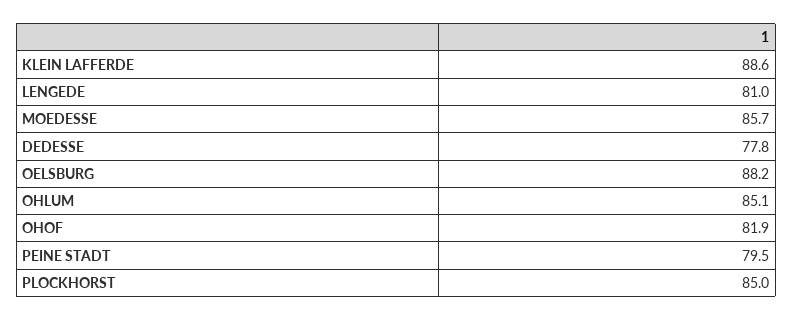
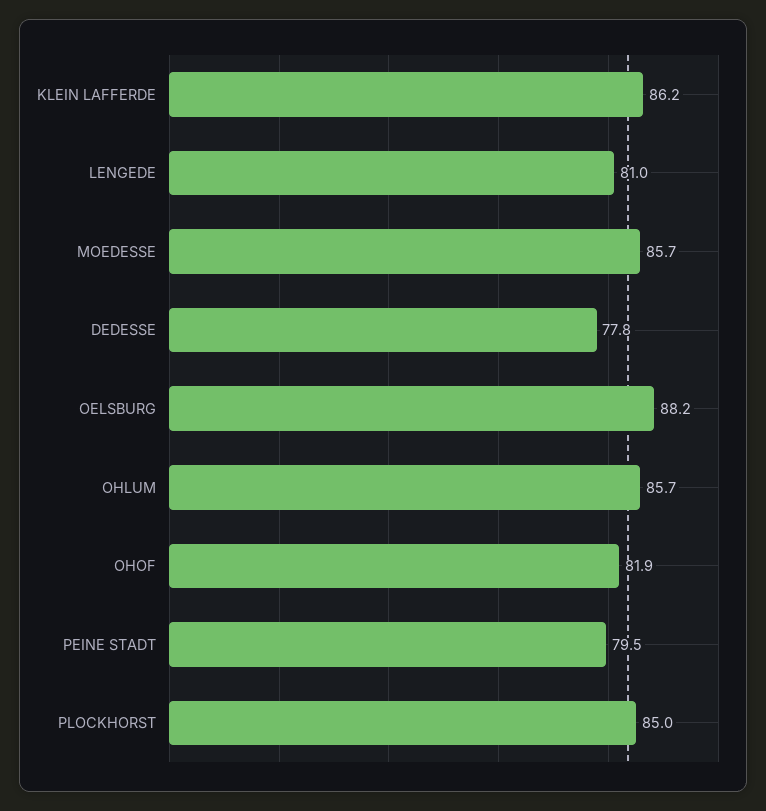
  {
-   "KLEIN LAFFERDE": 88.6,
+   "KLEIN LAFFERDE": 86.2,
    "LENGEDE": 81,
    "MOEDESSE": 85.7,
    "DEDESSE": 77.8,
    "OELSBURG": 88.2,
-   "OHLUM": 85.1,
+   "OHLUM": 85.7,
    "OHOF": 81.9,
    "PEINE STADT": 79.5,
    "PLOCKHORST": 85
  }

